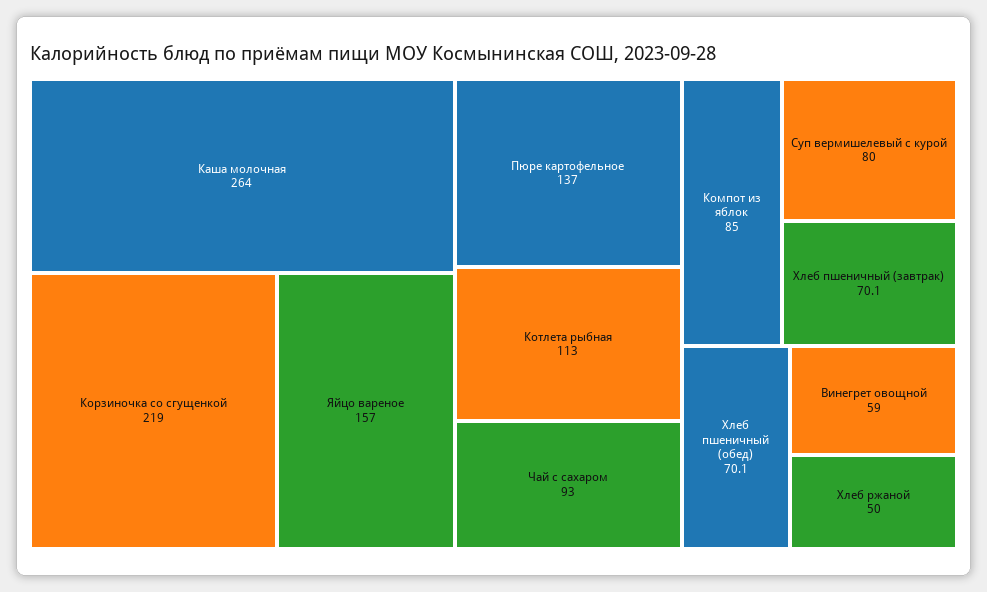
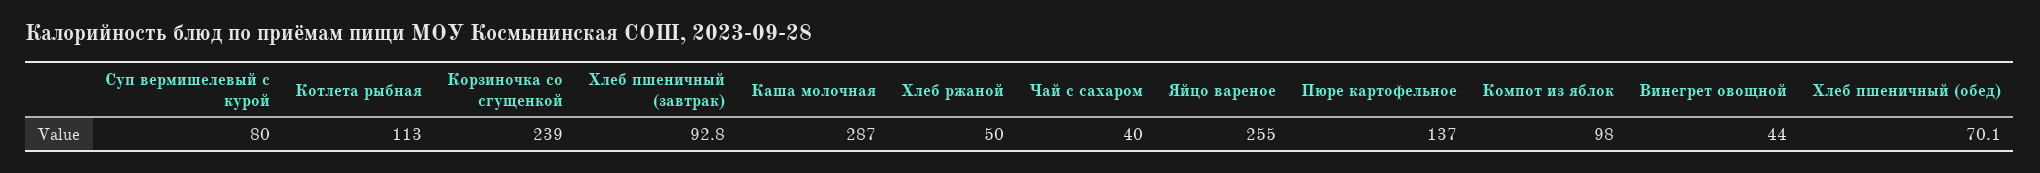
  {
-   "Каша молочная": 264,
+   "Каша молочная": 287,
-   "Корзиночка со сгущенкой": 219,
+   "Корзиночка со сгущенкой": 239,
-   "Яйцо вареное": 157,
+   "Яйцо вареное": 255,
    "Пюре картофельное": 137,
    "Котлета рыбная": 113,
-   "Чай с сахаром": 93,
+   "Чай с сахаром": 40,
-   "Компот из яблок": 85,
+   "Компот из яблок": 98,
    "Суп вермишелевый с курой": 80,
-   "Хлеб пшеничный (завтрак)": 70.1,
+   "Хлеб пшеничный (завтрак)": 92.8,
    "Хлеб пшеничный (обед)": 70.1,
-   "Винегрет овощной": 59,
+   "Винегрет овощной": 44,
    "Хлеб ржаной": 50
  }

